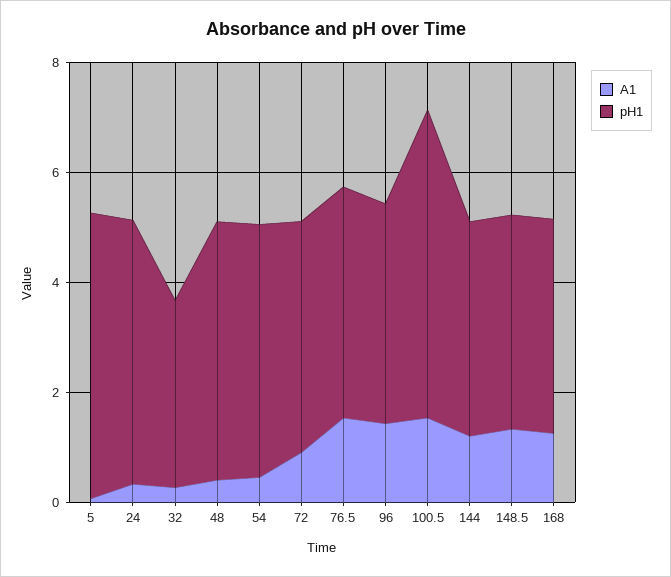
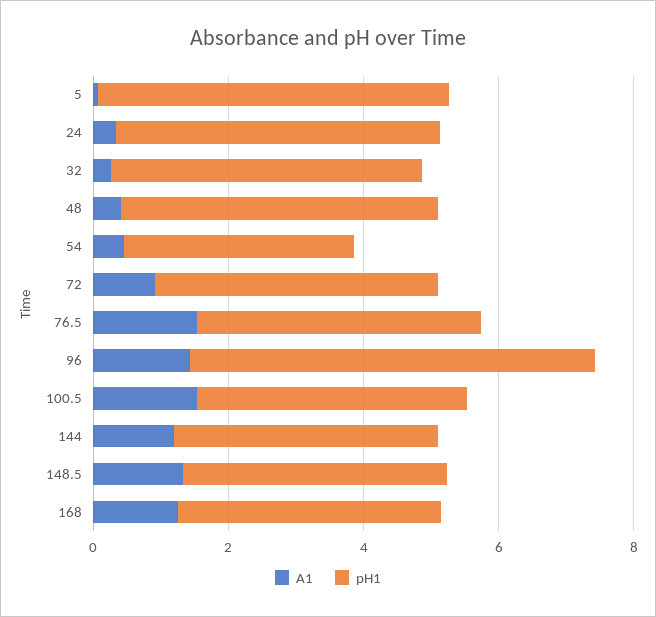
  {
    "A1": {
      "5": 0,
      "24": 0.5,
      "32": 0.5,
      "48": 0.5,
      "54": 0.5,
      "72": 1,
      "76.5": 1.5,
      "96": 1.5,
      "100.5": 1.5,
      "144": 1,
      "148.5": 1.5,
      "168": 1.5
    },
    "pH1": {
      "5": 5,
      "24": 5,
-     "32": 3.5,
+     "32": 4.5,
      "48": 4.5,
-     "54": 4.5,
+     "54": 3.5,
      "72": 4,
      "76.5": 4,
-     "96": 4,
+     "96": 6,
-     "100.5": 5.5,
+     "100.5": 4,
      "144": 4,
      "148.5": 4,
      "168": 4
    }
  }

